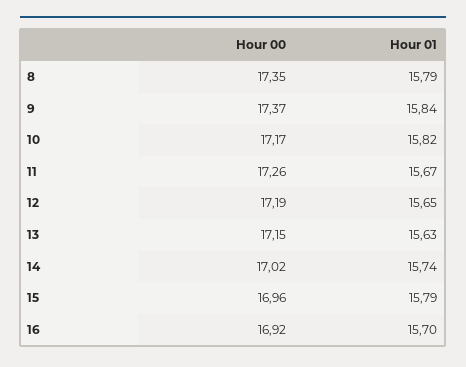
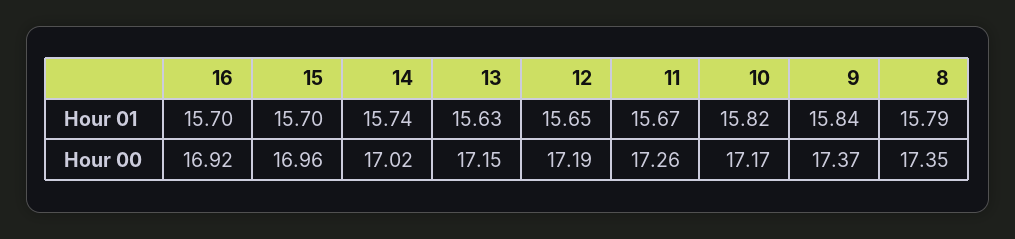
  {
    "Hour 00": {
      "8": 17.35,
      "9": 17.37,
      "10": 17.17,
      "11": 17.26,
      "12": 17.19,
      "13": 17.15,
      "14": 17.02,
      "15": 16.96,
      "16": 16.92
    },
    "Hour 01": {
      "8": 15.79,
      "9": 15.84,
      "10": 15.82,
      "11": 15.67,
      "12": 15.65,
      "13": 15.63,
      "14": 15.74,
-     "15": 15.79,
+     "15": 15.7,
      "16": 15.7
    }
  }

